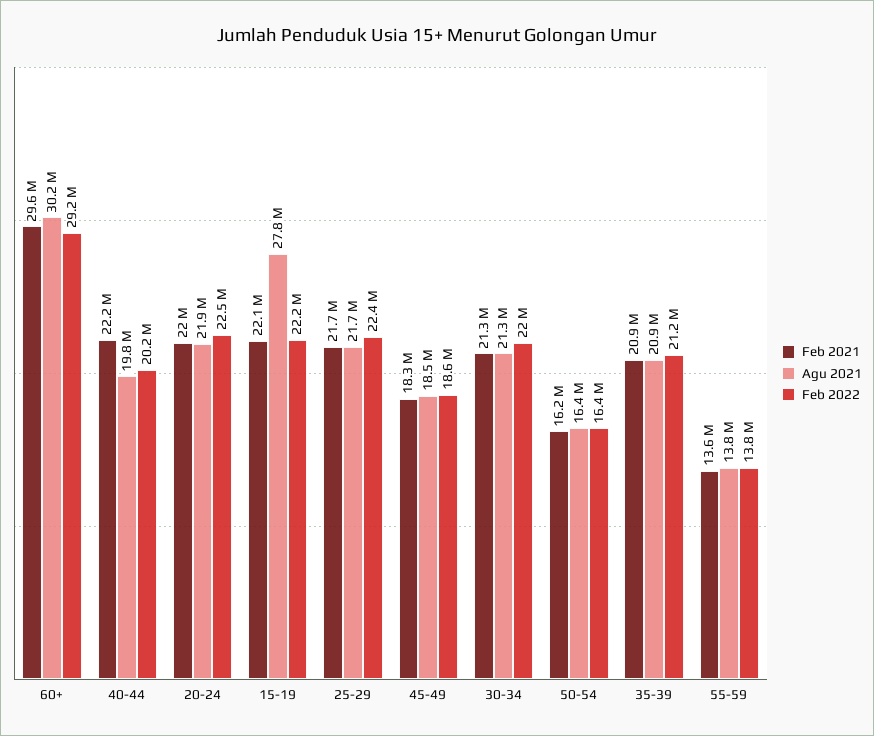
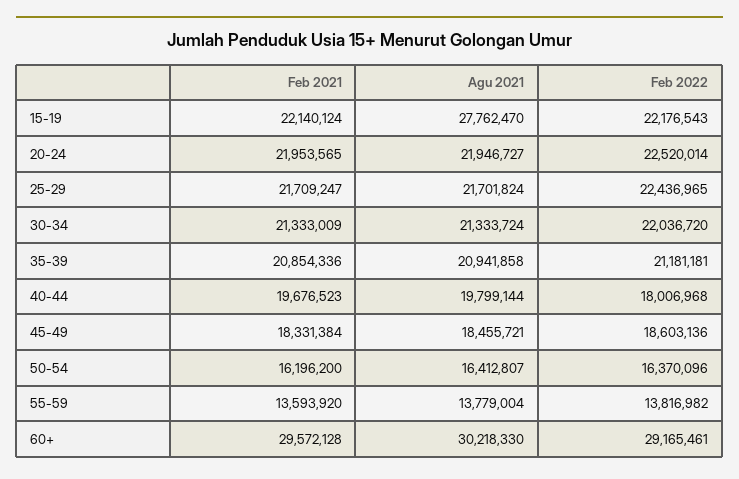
  {
    "Feb 2021": {
      "60+": 29572128,
-     "40-44": 22200000,
+     "40-44": 19676523,
      "20-24": 21953565,
      "15-19": 22140124,
      "25-29": 21709247,
      "45-49": 18331384,
      "30-34": 21333009,
      "50-54": 16196200,
      "35-39": 20854336,
      "55-59": 13593920
    },
    "Agu 2021": {
      "60+": 30218330,
      "40-44": 19799144,
      "20-24": 21946727,
      "15-19": 27762470,
      "25-29": 21701824,
      "45-49": 18455721,
      "30-34": 21333724,
      "50-54": 16412807,
      "35-39": 20941858,
      "55-59": 13779004
    },
    "Feb 2022": {
      "60+": 29165461,
-     "40-44": 20200000,
+     "40-44": 18006968,
      "20-24": 22520014,
      "15-19": 22176543,
      "25-29": 22436965,
      "45-49": 18603136,
      "30-34": 22036720,
      "50-54": 16370096,
      "35-39": 21181181,
      "55-59": 13816982
    }
  }

